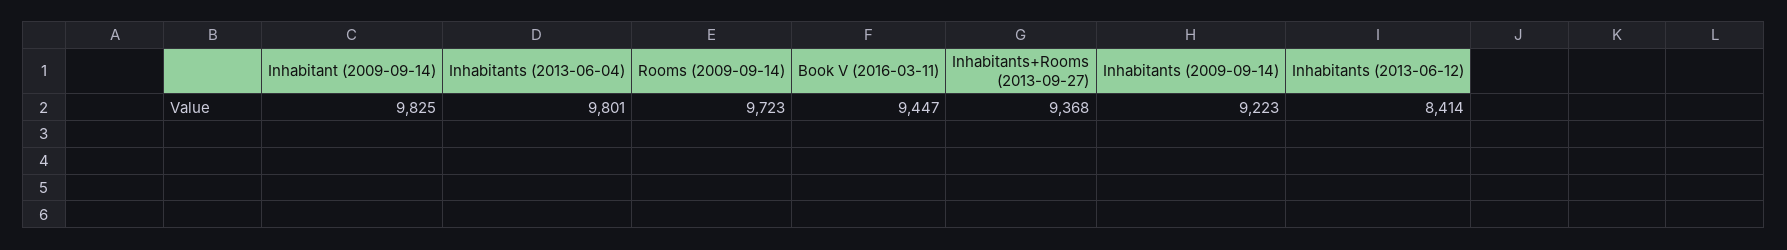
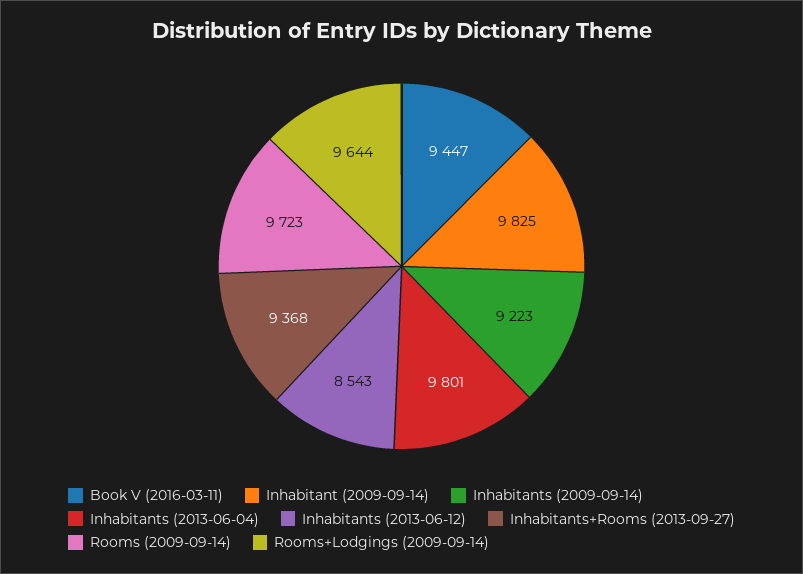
  {
    "Inhabitant (2009-09-14)": 9825,
    "Inhabitants (2013-06-04)": 9801,
    "Rooms (2009-09-14)": 9723,
    "Book V (2016-03-11)": 9447,
    "Inhabitants+Rooms (2013-09-27)": 9368,
    "Inhabitants (2009-09-14)": 9223,
-   "Inhabitants (2013-06-12)": 8414
+   "Inhabitants (2013-06-12)": 8543,
+   "Rooms+Lodgings (2009-09-14)": 9644
  }

